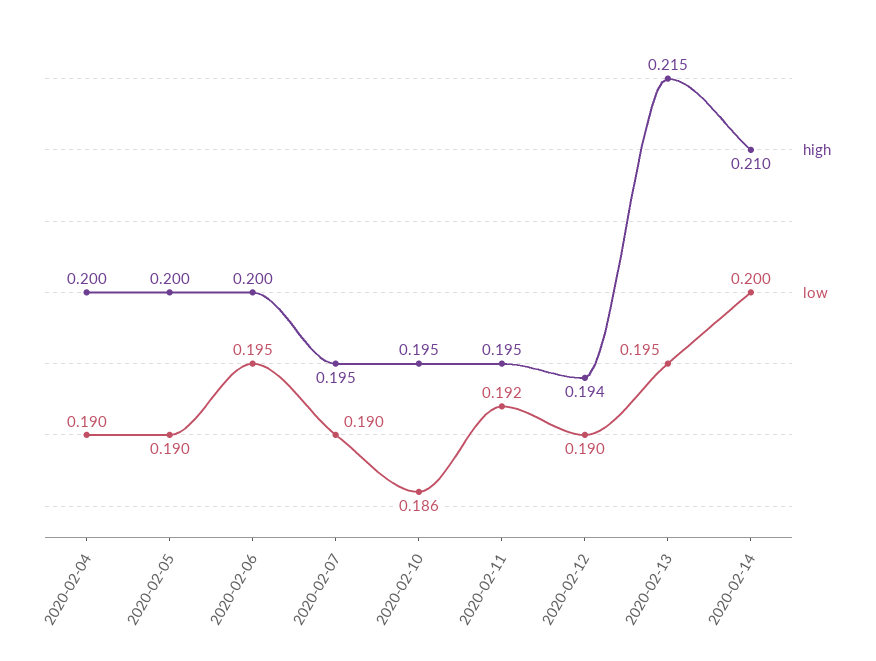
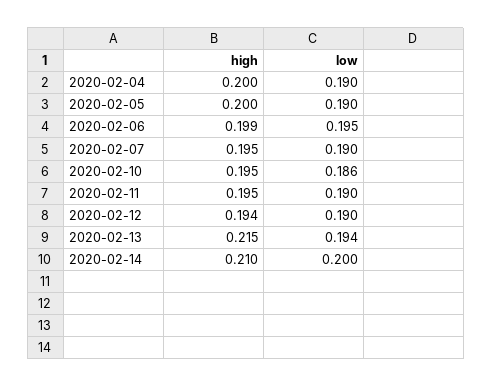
  {
    "high": {
      "2020-02-04": 0.2,
      "2020-02-05": 0.2,
-     "2020-02-06": 0.2,
+     "2020-02-06": 0.199,
      "2020-02-07": 0.195,
      "2020-02-10": 0.195,
      "2020-02-11": 0.195,
      "2020-02-12": 0.194,
      "2020-02-13": 0.215,
      "2020-02-14": 0.21
    },
    "low": {
      "2020-02-04": 0.19,
      "2020-02-05": 0.19,
      "2020-02-06": 0.195,
      "2020-02-07": 0.19,
      "2020-02-10": 0.186,
-     "2020-02-11": 0.192,
+     "2020-02-11": 0.19,
      "2020-02-12": 0.19,
-     "2020-02-13": 0.195,
+     "2020-02-13": 0.194,
      "2020-02-14": 0.2
    }
  }

